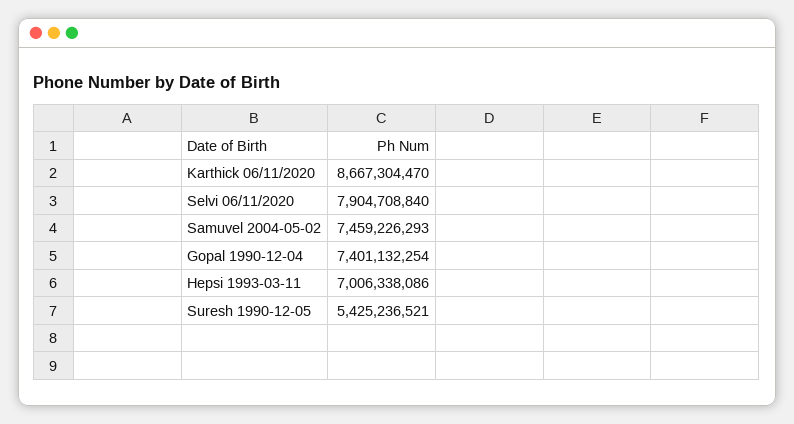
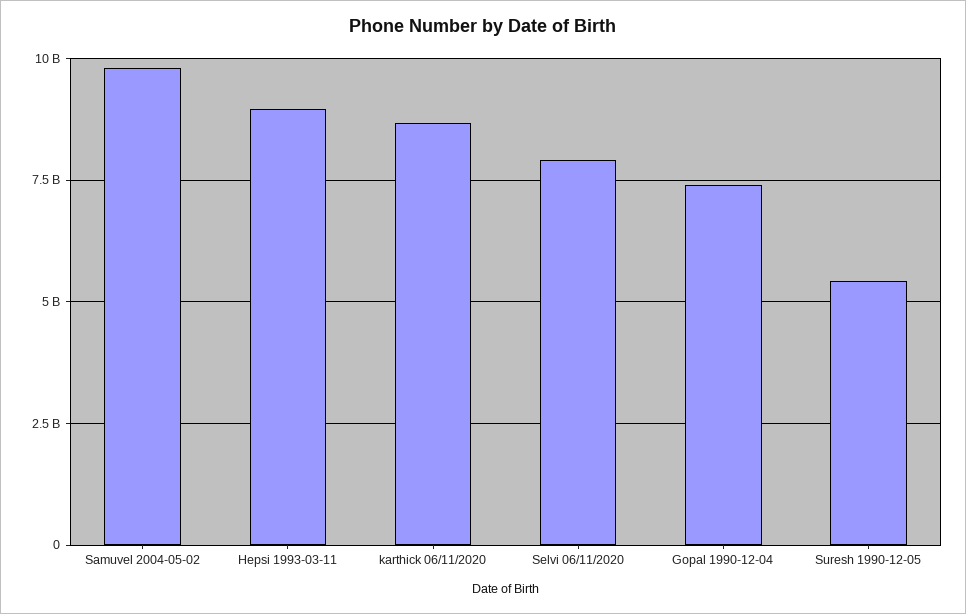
  {
    "Karthick 06/11/2020": 8667304470,
    "Selvi 06/11/2020": 7904708840,
-   "Samuvel 2004-05-02": 7459226293,
+   "Samuvel 2004-05-02": 9750000000,
    "Gopal 1990-12-04": 7401132254,
-   "Hepsi 1993-03-11": 7006338086,
+   "Hepsi 1993-03-11": 9000000000,
    "Suresh 1990-12-05": 5425236521
  }

